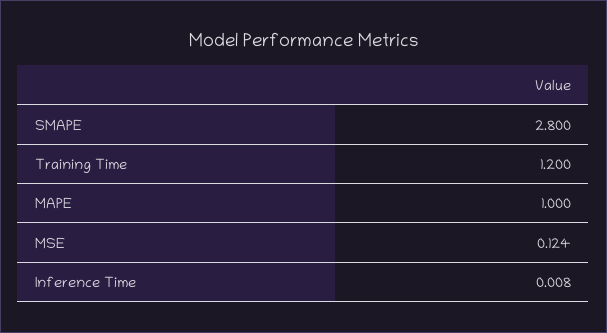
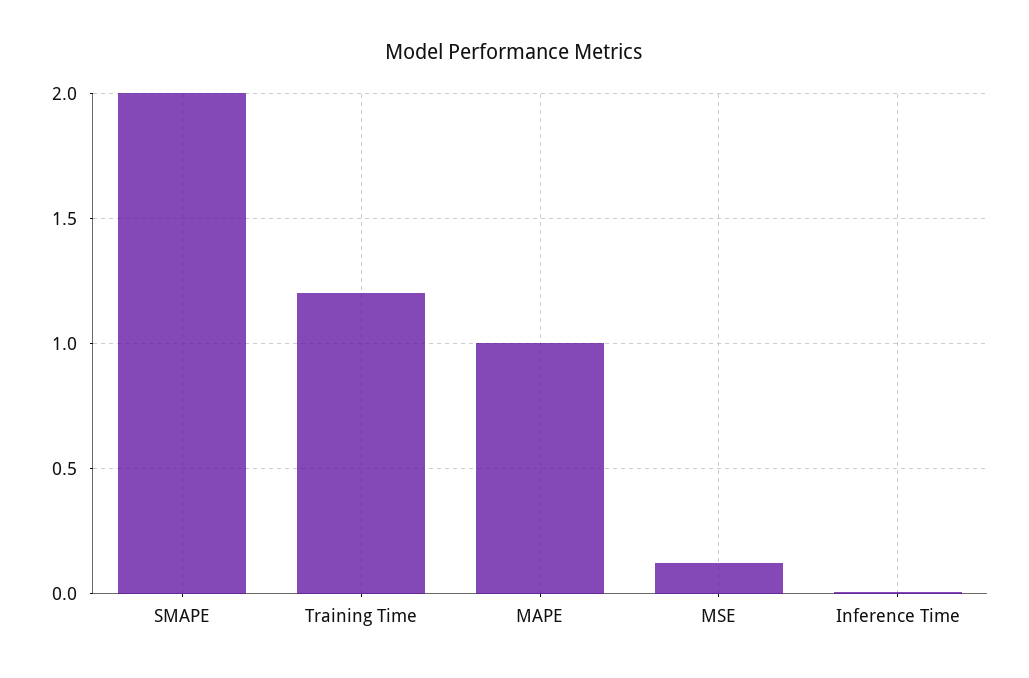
  {
-   "SMAPE": 2.8,
+   "SMAPE": 2,
    "Training Time": 1.2,
    "MAPE": 1,
    "MSE": 0.124,
    "Inference Time": 0.008
  }

